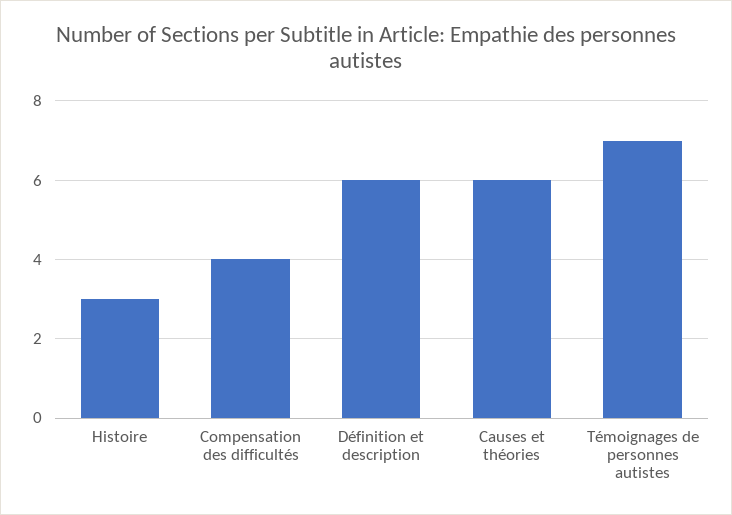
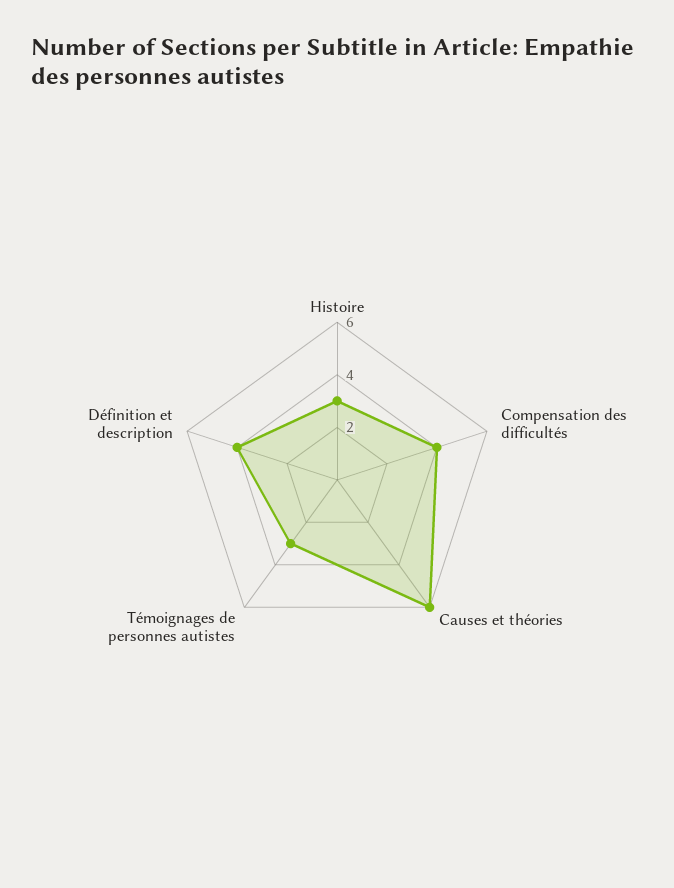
  {
    "Histoire": 3,
    "Compensation des difficultés": 4,
-   "Définition et description": 6,
+   "Définition et description": 4,
    "Causes et théories": 6,
-   "Témoignages de personnes autistes": 7
+   "Témoignages de personnes autistes": 3
  }

